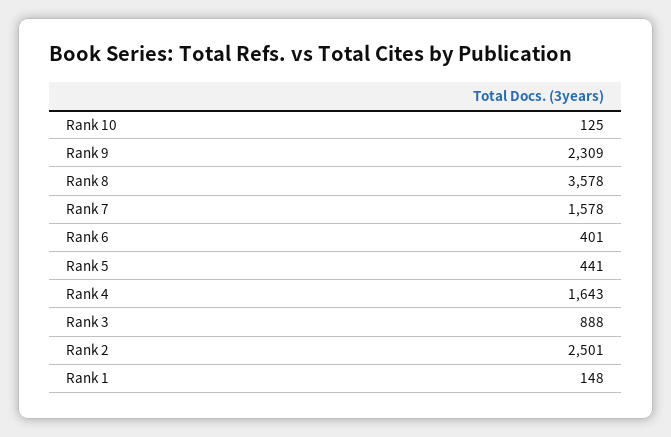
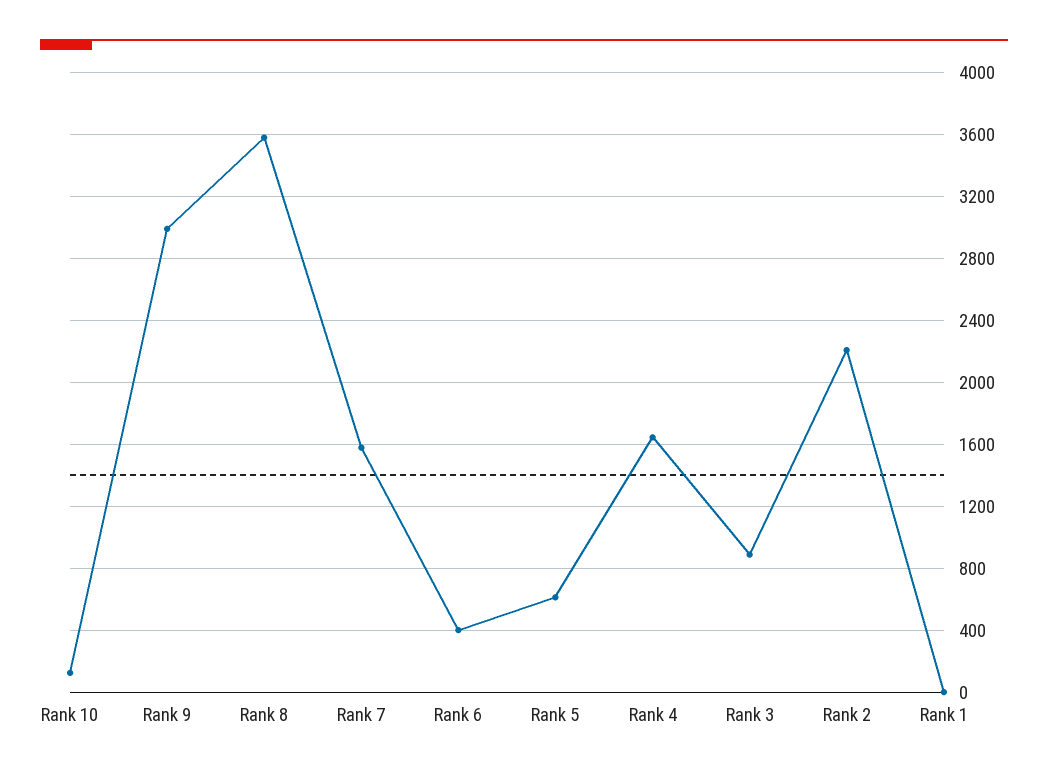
  {
    "Rank 10": 125,
-   "Rank 9": 2309,
+   "Rank 9": 3000,
    "Rank 8": 3578,
    "Rank 7": 1578,
    "Rank 6": 401,
-   "Rank 5": 441,
+   "Rank 5": 600,
    "Rank 4": 1643,
    "Rank 3": 888,
-   "Rank 2": 2501,
+   "Rank 2": 2200,
-   "Rank 1": 148
+   "Rank 1": 0
  }

